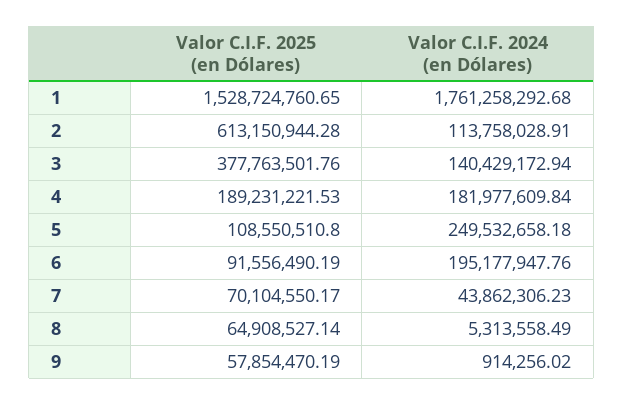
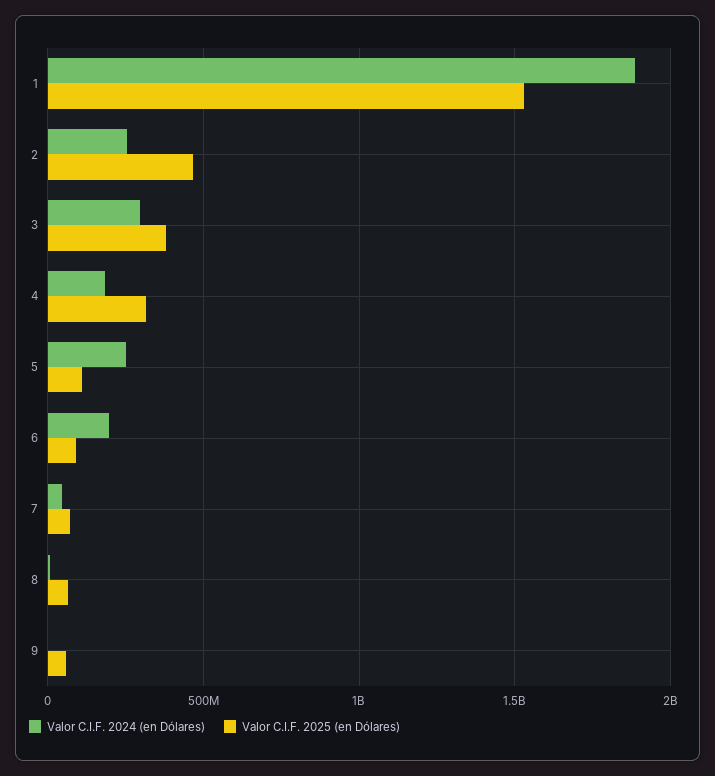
  {
    "Valor C.I.F. 2025 (en Dólares)": {
      "1": 1528724760.65,
-     "2": 613150944.28,
+     "2": 450000000,
      "3": 377763501.76,
-     "4": 189231221.53,
+     "4": 300000000,
      "5": 108550510.8,
      "6": 91556490.19,
      "7": 70104550.17,
      "8": 64908527.14,
      "9": 57854470.19
    },
    "Valor C.I.F. 2024 (en Dólares)": {
-     "1": 1761258292.68,
+     "1": 1900000000,
-     "2": 113758028.91,
+     "2": 250000000,
-     "3": 140429172.94,
+     "3": 300000000,
      "4": 181977609.84,
      "5": 249532658.18,
      "6": 195177947.76,
      "7": 43862306.23,
      "8": 5313558.49,
      "9": 914256.02
    }
  }

